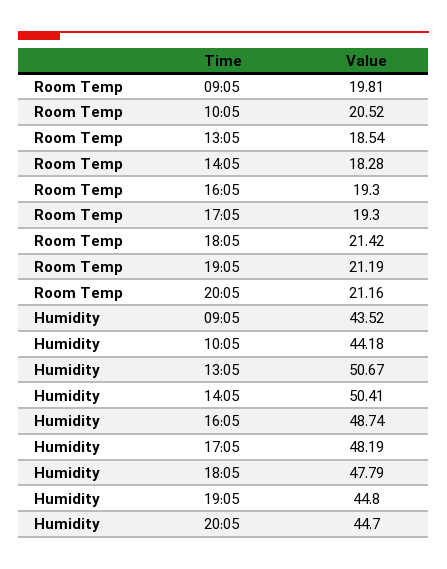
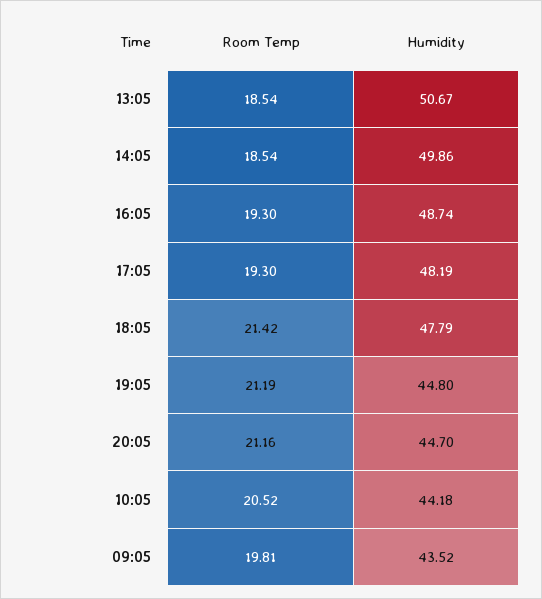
  {
    "Room Temp": {
      "09:05": 19.81,
      "10:05": 20.52,
      "13:05": 18.54,
-     "14:05": 18.28,
+     "14:05": 18.54,
      "16:05": 19.3,
      "17:05": 19.3,
      "18:05": 21.42,
      "19:05": 21.19,
      "20:05": 21.16
    },
    "Humidity": {
      "09:05": 43.52,
      "10:05": 44.18,
      "13:05": 50.67,
-     "14:05": 50.41,
+     "14:05": 49.86,
      "16:05": 48.74,
      "17:05": 48.19,
      "18:05": 47.79,
      "19:05": 44.8,
      "20:05": 44.7
    }
  }

